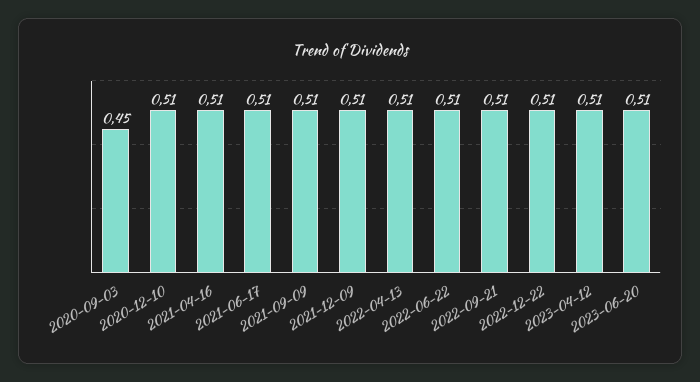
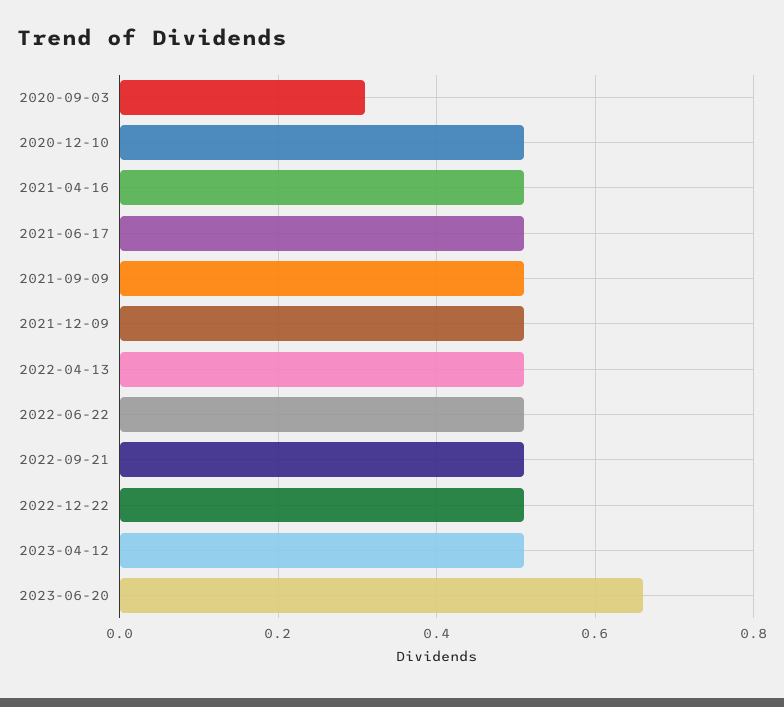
  {
-   "2020-09-03": 0.45,
+   "2020-09-03": 0.3,
    "2020-12-10": 0.51,
    "2021-04-16": 0.51,
    "2021-06-17": 0.51,
    "2021-09-09": 0.51,
    "2021-12-09": 0.51,
    "2022-04-13": 0.51,
    "2022-06-22": 0.51,
    "2022-09-21": 0.51,
    "2022-12-22": 0.51,
    "2023-04-12": 0.51,
-   "2023-06-20": 0.51
+   "2023-06-20": 0.65
  }

